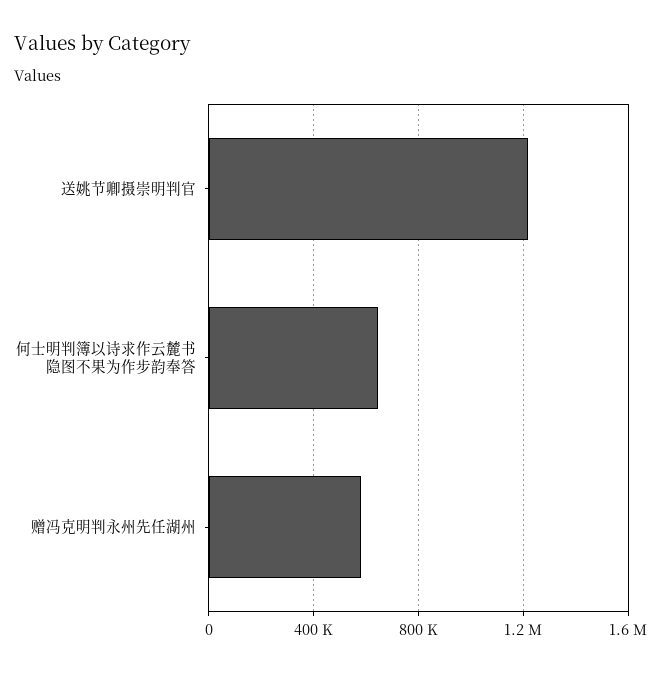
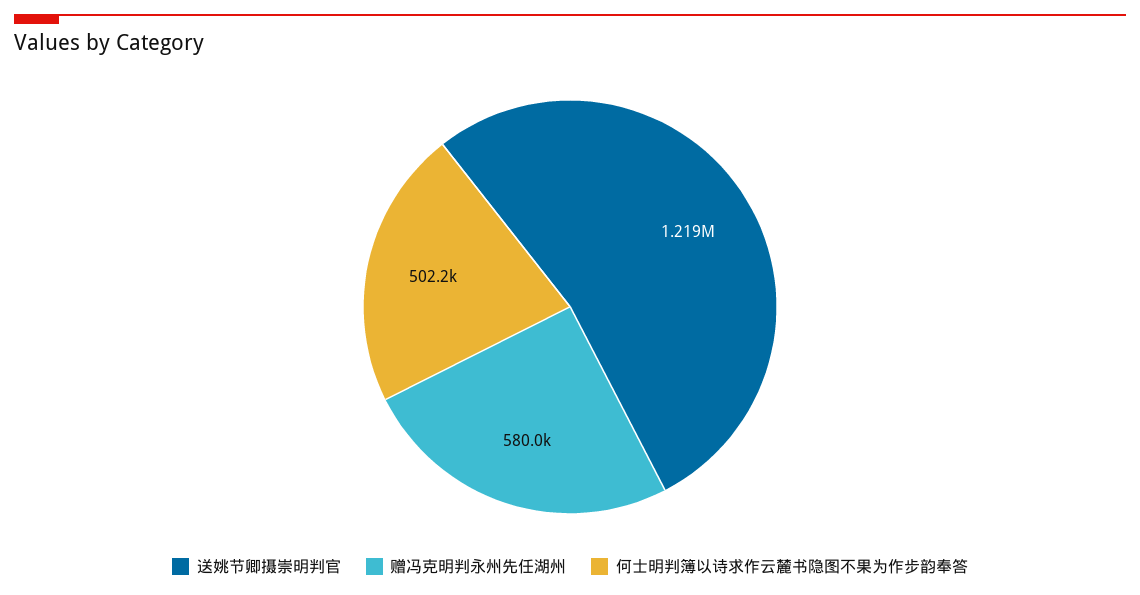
  {
    "送姚节卿摄崇明判官": 1219000,
-   "何士明判簿以诗求作云麓书隐图不果为作步韵奉答": 650000,
+   "何士明判簿以诗求作云麓书隐图不果为作步韵奉答": 502200,
    "赠冯克明判永州先任湖州": 580000
  }

